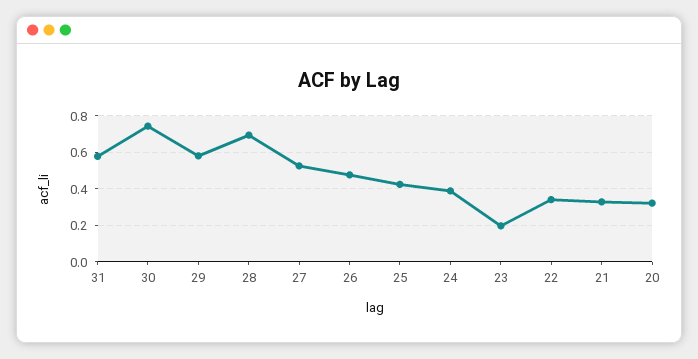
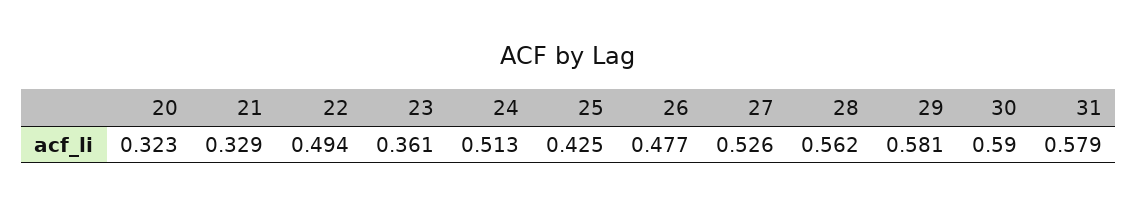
  {
    "31": 0.579,
-   "30": 0.75,
+   "30": 0.59,
    "29": 0.581,
-   "28": 0.7,
+   "28": 0.562,
    "27": 0.526,
    "26": 0.477,
    "25": 0.425,
-   "24": 0.4,
+   "24": 0.513,
-   "23": 0.2,
+   "23": 0.361,
-   "22": 0.35,
+   "22": 0.494,
    "21": 0.329,
    "20": 0.323
  }

